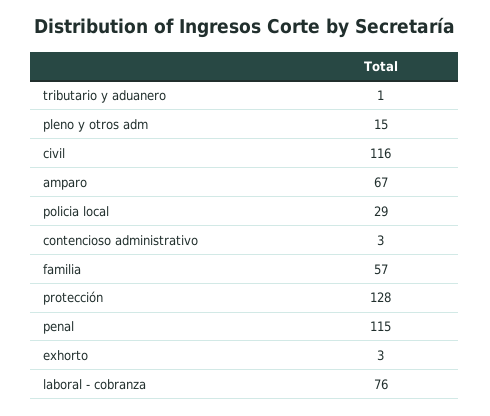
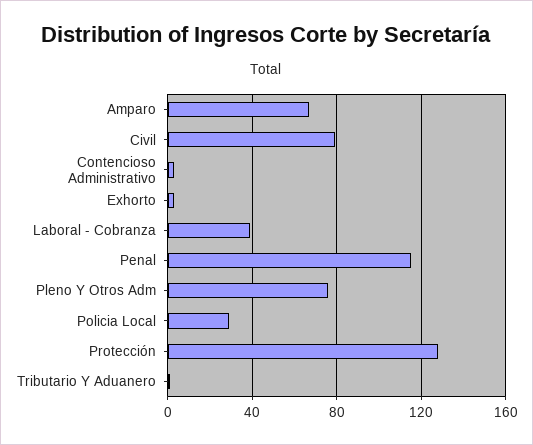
  {
    "tributario y aduanero": 1,
-   "pleno y otros adm": 15,
+   "pleno y otros adm": 75,
-   "civil": 116,
+   "civil": 80,
    "amparo": 67,
    "policia local": 29,
    "contencioso administrativo": 3,
-   "familia": 57,
    "protección": 128,
    "penal": 115,
    "exhorto": 3,
-   "laboral - cobranza": 76
+   "laboral - cobranza": 40
  }

